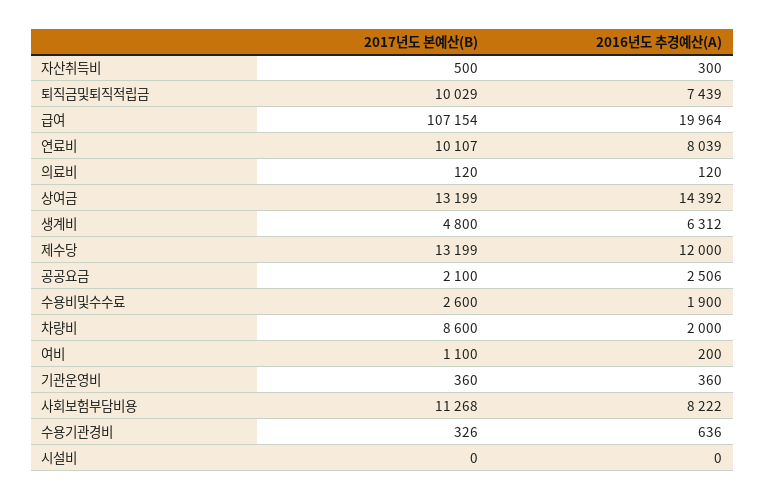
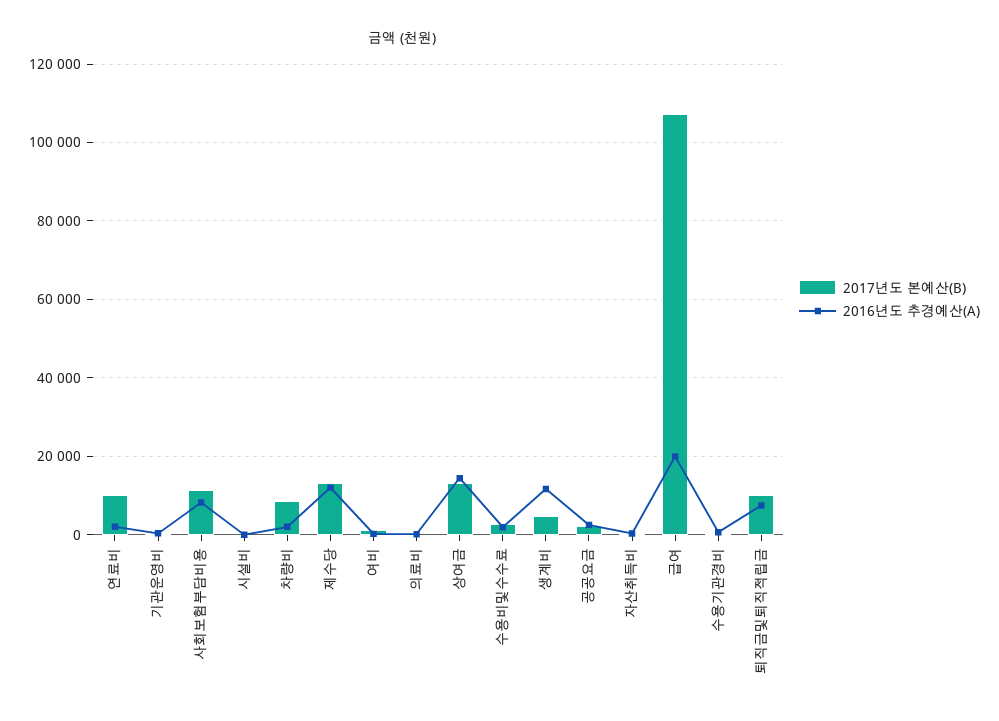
  {
    "2017년도 본예산(B)": {
      "자산취득비": 500,
      "퇴직금및퇴직적립금": 10029,
      "급여": 107154,
      "연료비": 10107,
      "의료비": 120,
      "상여금": 13199,
      "생계비": 4800,
      "제수당": 13199,
      "공공요금": 2100,
      "수용비및수수료": 2600,
      "차량비": 8600,
      "여비": 1100,
      "기관운영비": 360,
      "사회보험부담비용": 11268,
      "수용기관경비": 326,
      "시설비": 0
    },
    "2016년도 추경예산(A)": {
      "자산취득비": 300,
      "퇴직금및퇴직적립금": 7439,
      "급여": 19964,
-     "연료비": 8039,
+     "연료비": 2000,
      "의료비": 120,
      "상여금": 14392,
-     "생계비": 6312,
+     "생계비": 12000,
      "제수당": 12000,
      "공공요금": 2506,
      "수용비및수수료": 1900,
      "차량비": 2000,
      "여비": 200,
      "기관운영비": 360,
      "사회보험부담비용": 8222,
      "수용기관경비": 636,
      "시설비": 0
    }
  }

